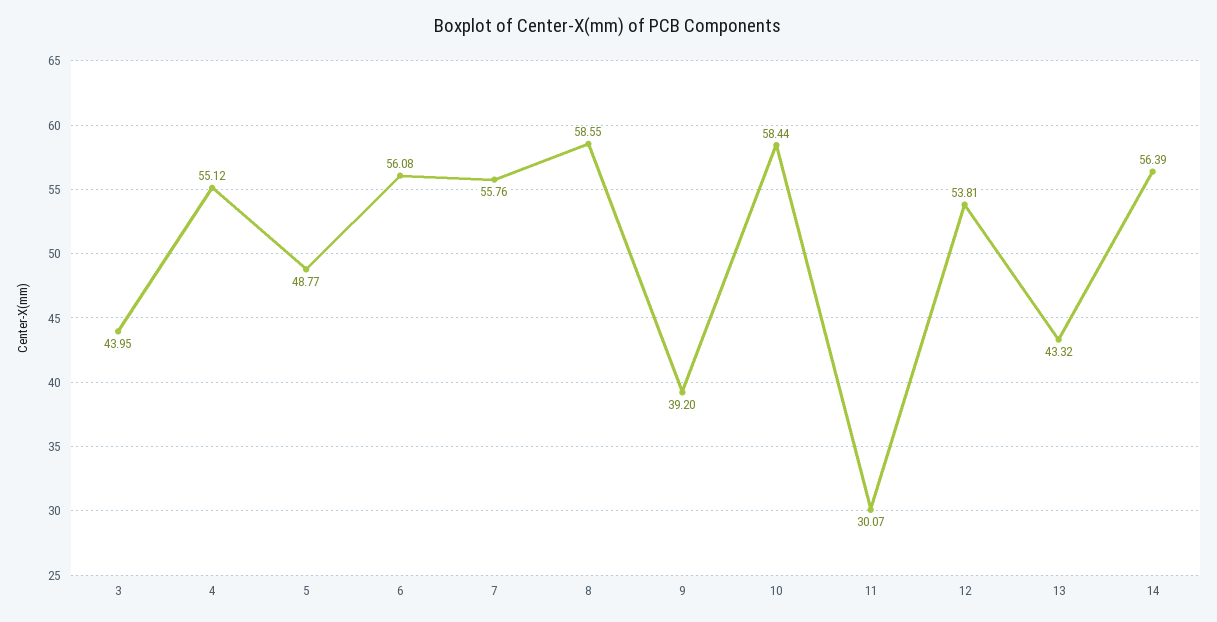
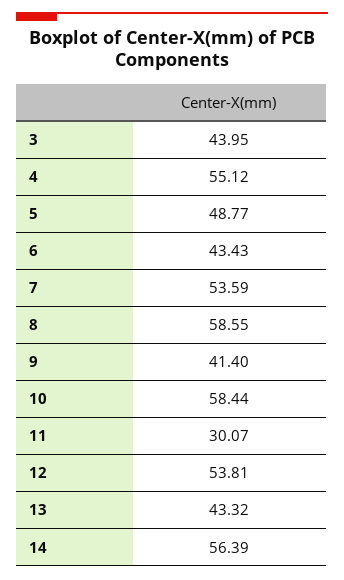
  {
    "3": 43.95,
    "4": 55.12,
    "5": 48.77,
-   "6": 56.08,
+   "6": 43.43,
-   "7": 55.76,
+   "7": 53.59,
    "8": 58.55,
-   "9": 39.2,
+   "9": 41.4,
    "10": 58.44,
    "11": 30.07,
    "12": 53.81,
    "13": 43.32,
    "14": 56.39
  }

